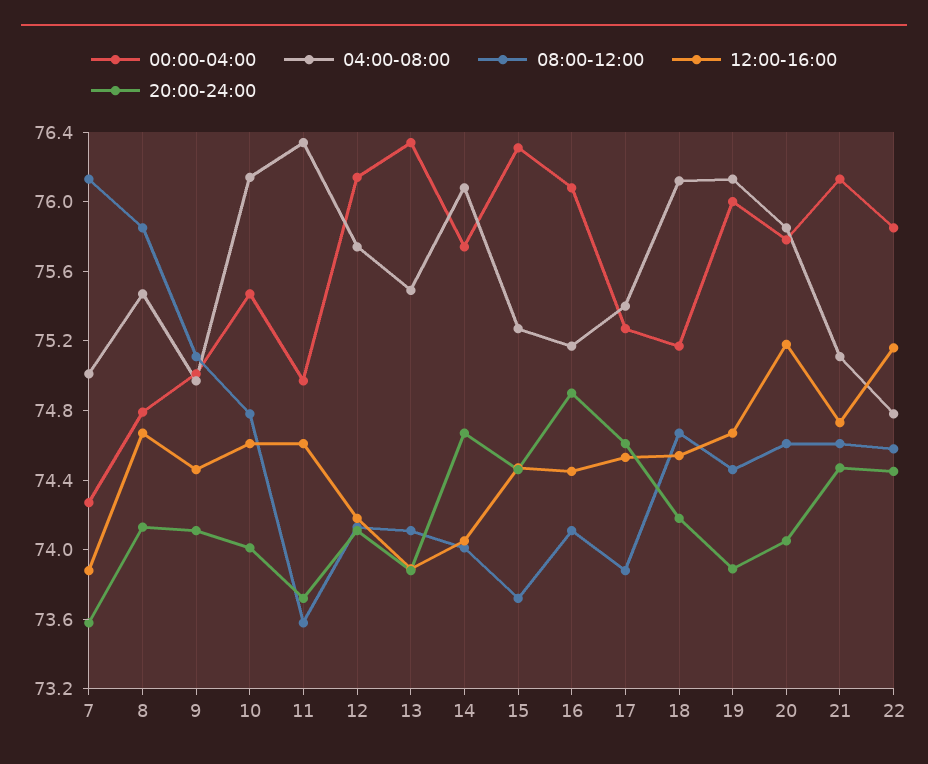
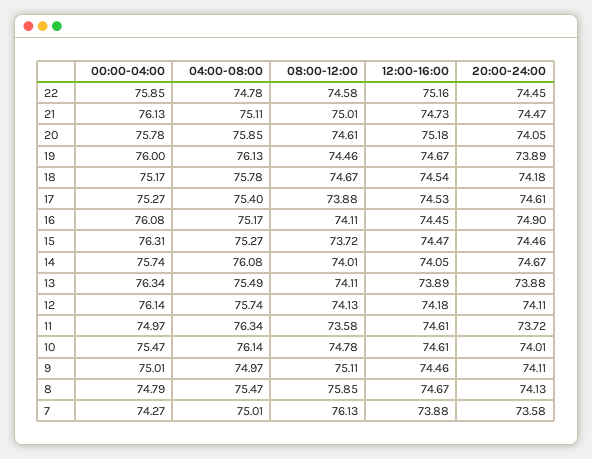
  {
    "00:00-04:00": {
      "7": 74.27,
      "8": 74.79,
      "9": 75.01,
      "10": 75.47,
      "11": 74.97,
      "12": 76.14,
      "13": 76.34,
      "14": 75.74,
      "15": 76.31,
      "16": 76.08,
      "17": 75.27,
      "18": 75.17,
      "19": 76,
      "20": 75.78,
      "21": 76.13,
      "22": 75.85
    },
    "04:00-08:00": {
      "7": 75.01,
      "8": 75.47,
      "9": 74.97,
      "10": 76.14,
      "11": 76.34,
      "12": 75.74,
      "13": 75.49,
      "14": 76.08,
      "15": 75.27,
      "16": 75.17,
      "17": 75.4,
-     "18": 76.1,
+     "18": 75.78,
      "19": 76.13,
      "20": 75.85,
      "21": 75.11,
      "22": 74.78
    },
    "08:00-12:00": {
      "7": 76.13,
      "8": 75.85,
      "9": 75.11,
      "10": 74.78,
      "11": 73.58,
      "12": 74.13,
      "13": 74.11,
      "14": 74.01,
      "15": 73.72,
      "16": 74.11,
      "17": 73.88,
      "18": 74.67,
      "19": 74.46,
      "20": 74.61,
-     "21": 74.6,
+     "21": 75.01,
      "22": 74.58
    },
    "12:00-16:00": {
      "7": 73.88,
      "8": 74.67,
      "9": 74.46,
      "10": 74.61,
      "11": 74.61,
      "12": 74.18,
      "13": 73.89,
      "14": 74.05,
      "15": 74.47,
      "16": 74.45,
      "17": 74.53,
      "18": 74.54,
      "19": 74.67,
      "20": 75.18,
      "21": 74.73,
      "22": 75.16
    },
    "20:00-24:00": {
      "7": 73.58,
      "8": 74.13,
      "9": 74.11,
      "10": 74.01,
      "11": 73.72,
      "12": 74.11,
      "13": 73.88,
      "14": 74.67,
      "15": 74.46,
      "16": 74.9,
      "17": 74.61,
      "18": 74.18,
      "19": 73.89,
      "20": 74.05,
      "21": 74.47,
      "22": 74.45
    }
  }

